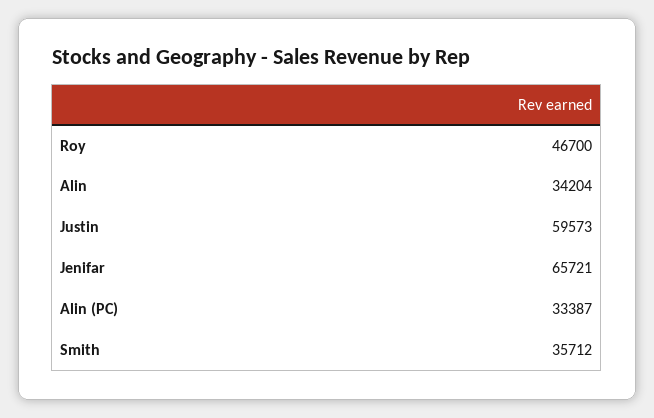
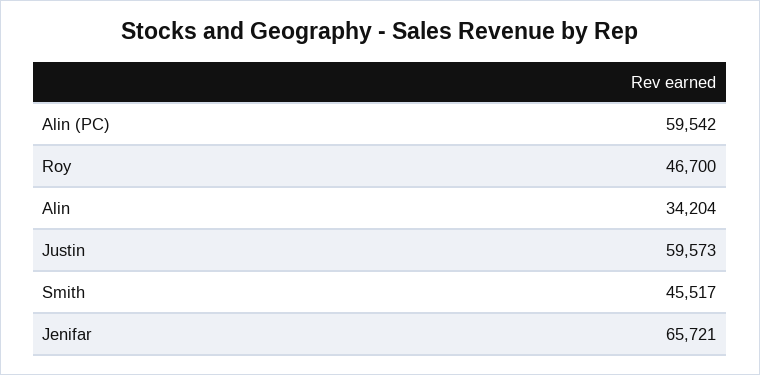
  {
    "Roy": 46700,
    "Alin": 34204,
    "Justin": 59573,
    "Jenifar": 65721,
-   "Alin (PC)": 33387,
+   "Alin (PC)": 59542,
-   "Smith": 35712
+   "Smith": 45517
  }

